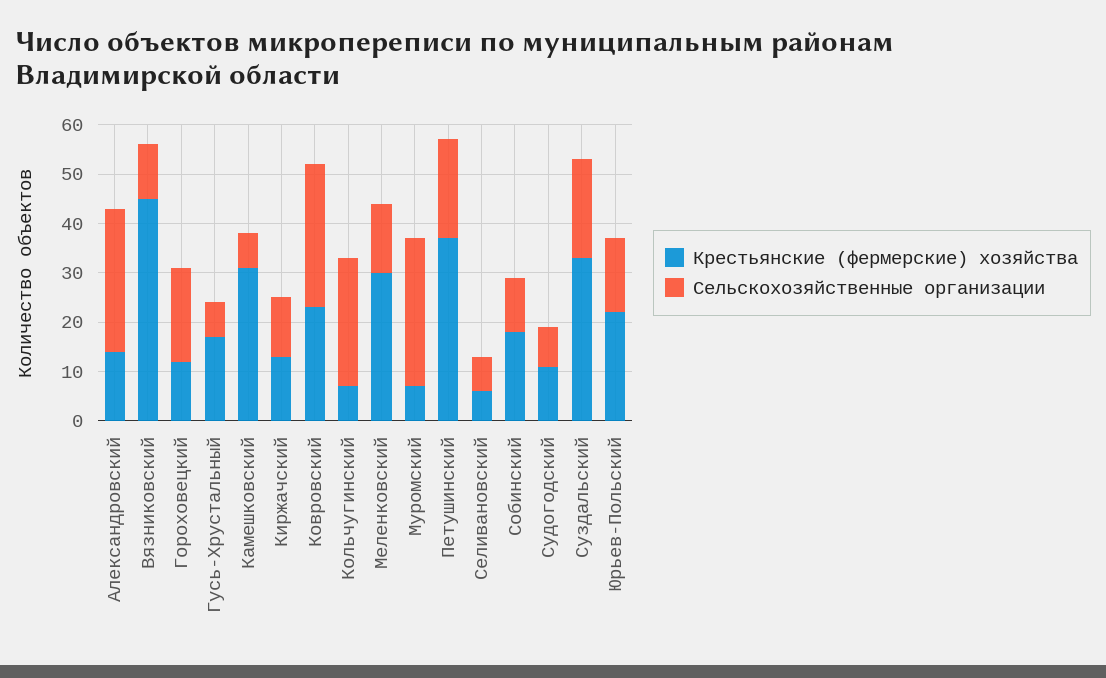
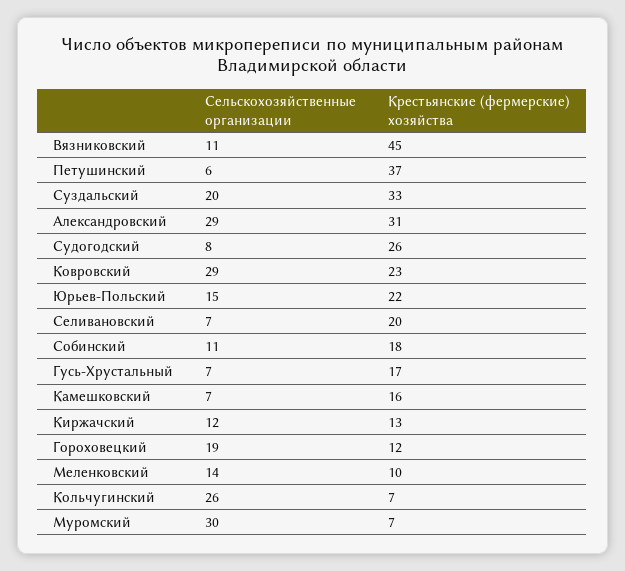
  {
    "Крестьянские (фермерские) хозяйства": {
-     "Александровский": 15,
+     "Александровский": 31,
      "Вязниковский": 45,
      "Гороховецкий": 12,
      "Гусь-Хрустальный": 17,
-     "Камешковский": 30,
+     "Камешковский": 16,
      "Киржачский": 13,
      "Ковровский": 23,
      "Кольчугинский": 7,
-     "Меленковский": 30,
+     "Меленковский": 10,
      "Муромский": 7,
      "Петушинский": 37,
-     "Селивановский": 5,
+     "Селивановский": 20,
      "Собинский": 18,
-     "Судогодский": 10,
+     "Судогодский": 26,
      "Суздальский": 33,
      "Юрьев-Польский": 22
    },
    "Сельскохозяйственные организации": {
      "Александровский": 29,
      "Вязниковский": 11,
      "Гороховецкий": 19,
      "Гусь-Хрустальный": 7,
      "Камешковский": 7,
      "Киржачский": 12,
      "Ковровский": 29,
      "Кольчугинский": 26,
      "Меленковский": 14,
      "Муромский": 30,
-     "Петушинский": 20,
+     "Петушинский": 6,
      "Селивановский": 7,
      "Собинский": 11,
      "Судогодский": 8,
      "Суздальский": 20,
      "Юрьев-Польский": 15
    }
  }

